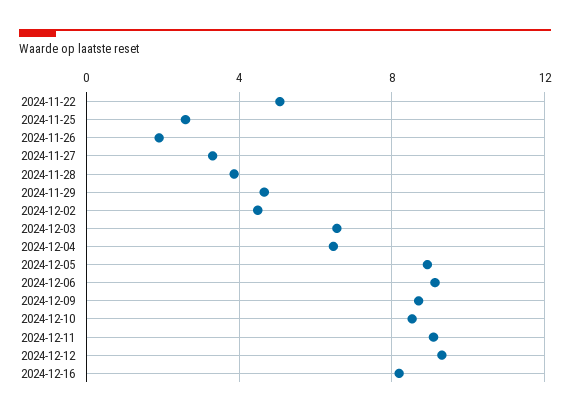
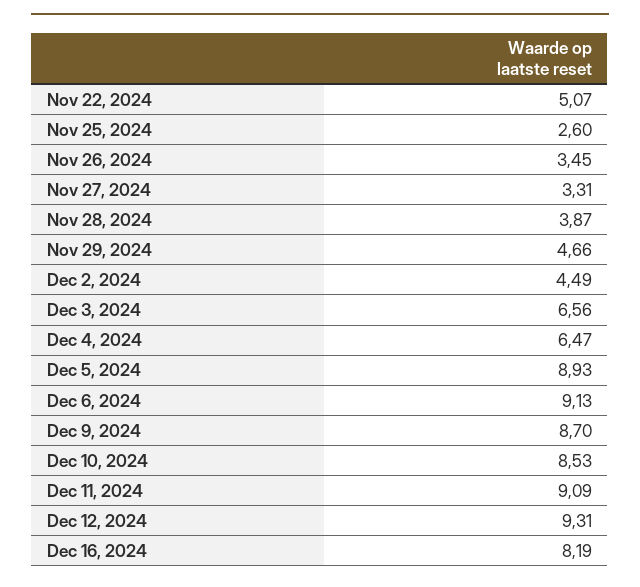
  {
    "2024-11-22": 5.07,
    "2024-11-25": 2.6,
-   "2024-11-26": 2,
+   "2024-11-26": 3.45,
    "2024-11-27": 3.31,
    "2024-11-28": 3.87,
    "2024-11-29": 4.66,
    "2024-12-02": 4.49,
    "2024-12-03": 6.56,
    "2024-12-04": 6.47,
    "2024-12-05": 8.93,
    "2024-12-06": 9.13,
    "2024-12-09": 8.7,
    "2024-12-10": 8.53,
    "2024-12-11": 9.09,
    "2024-12-12": 9.31,
    "2024-12-16": 8.19
  }

